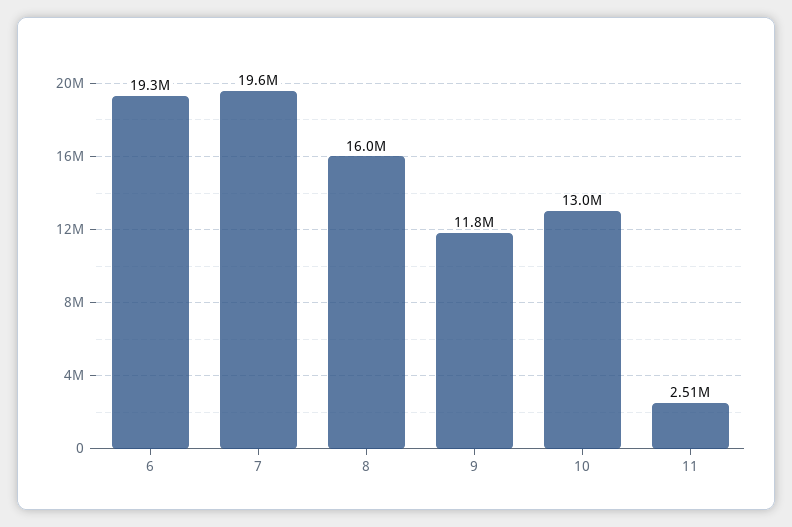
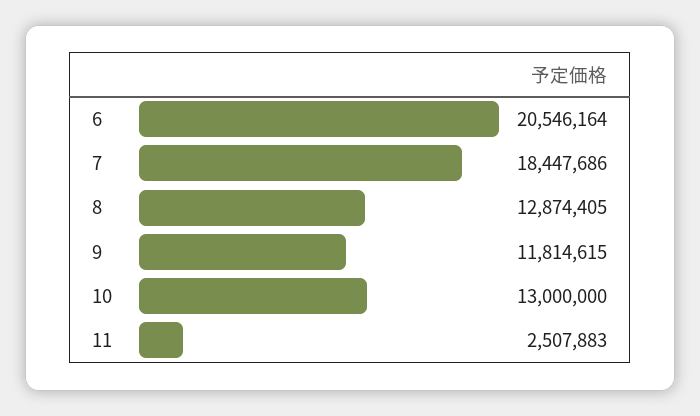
  {
-   "6": 19300000,
+   "6": 20546164,
-   "7": 19600000,
+   "7": 18447686,
-   "8": 16000000,
+   "8": 12874405,
    "9": 11814615,
    "10": 13000000,
    "11": 2507883
  }

